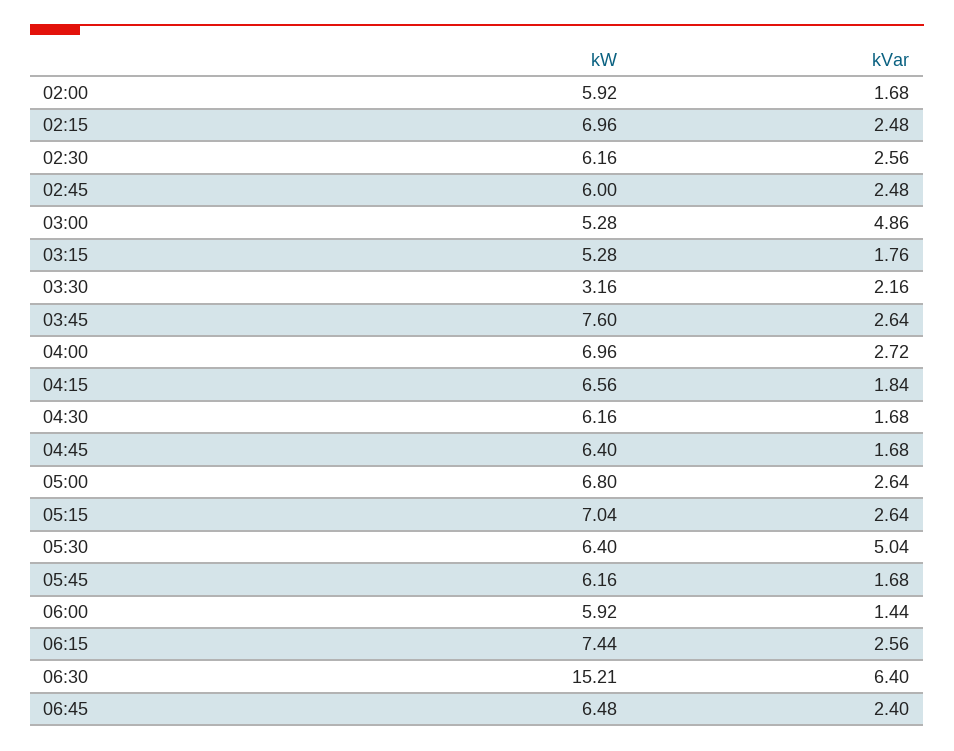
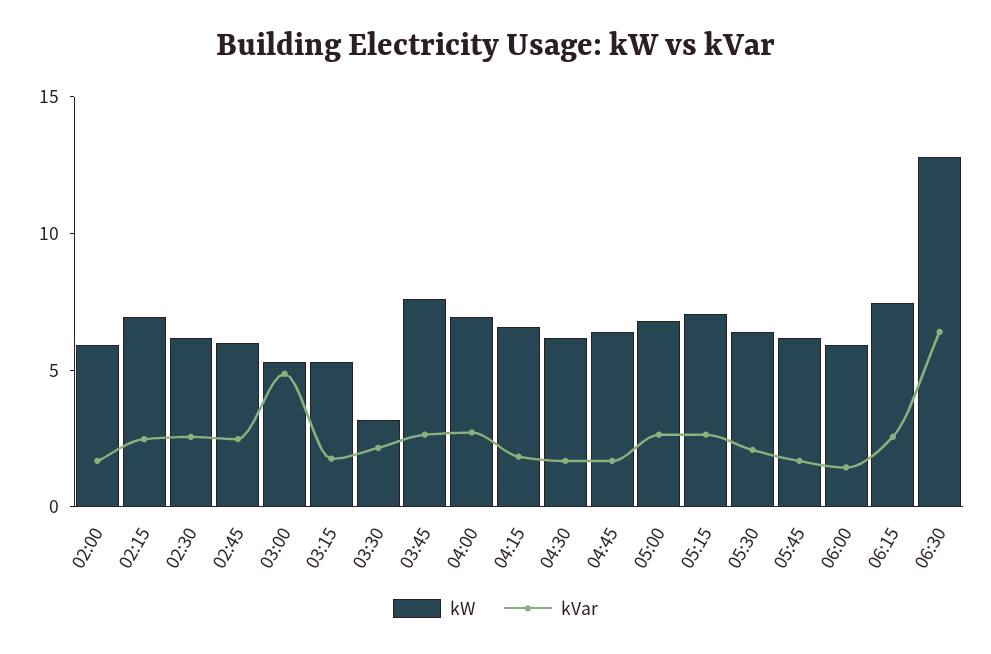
  {
    "kW": {
      "02:00": 5.92,
      "02:15": 6.96,
      "02:30": 6.16,
      "02:45": 6,
      "03:00": 5.28,
      "03:15": 5.28,
      "03:30": 3.16,
      "03:45": 7.6,
      "04:00": 6.96,
      "04:15": 6.56,
      "04:30": 6.16,
      "04:45": 6.4,
      "05:00": 6.8,
      "05:15": 7.04,
      "05:30": 6.4,
      "05:45": 6.16,
      "06:00": 5.92,
      "06:15": 7.44,
-     "06:30": 15.21,
+     "06:30": 13
-     "06:45": 6.48
    },
    "kVar": {
      "02:00": 1.68,
      "02:15": 2.48,
      "02:30": 2.56,
      "02:45": 2.48,
      "03:00": 4.86,
      "03:15": 1.76,
      "03:30": 2.16,
      "03:45": 2.64,
      "04:00": 2.72,
      "04:15": 1.84,
      "04:30": 1.68,
      "04:45": 1.68,
      "05:00": 2.64,
      "05:15": 2.64,
-     "05:30": 5.04,
+     "05:30": 2,
      "05:45": 1.68,
      "06:00": 1.44,
      "06:15": 2.56,
-     "06:30": 6.4,
+     "06:30": 6.4
-     "06:45": 2.4
    }
  }

